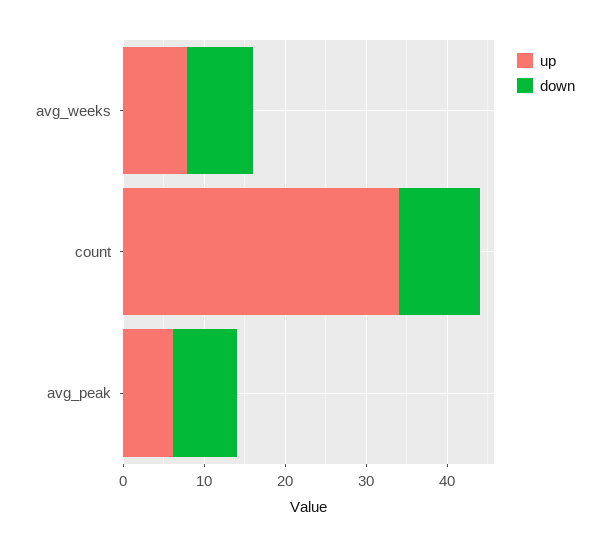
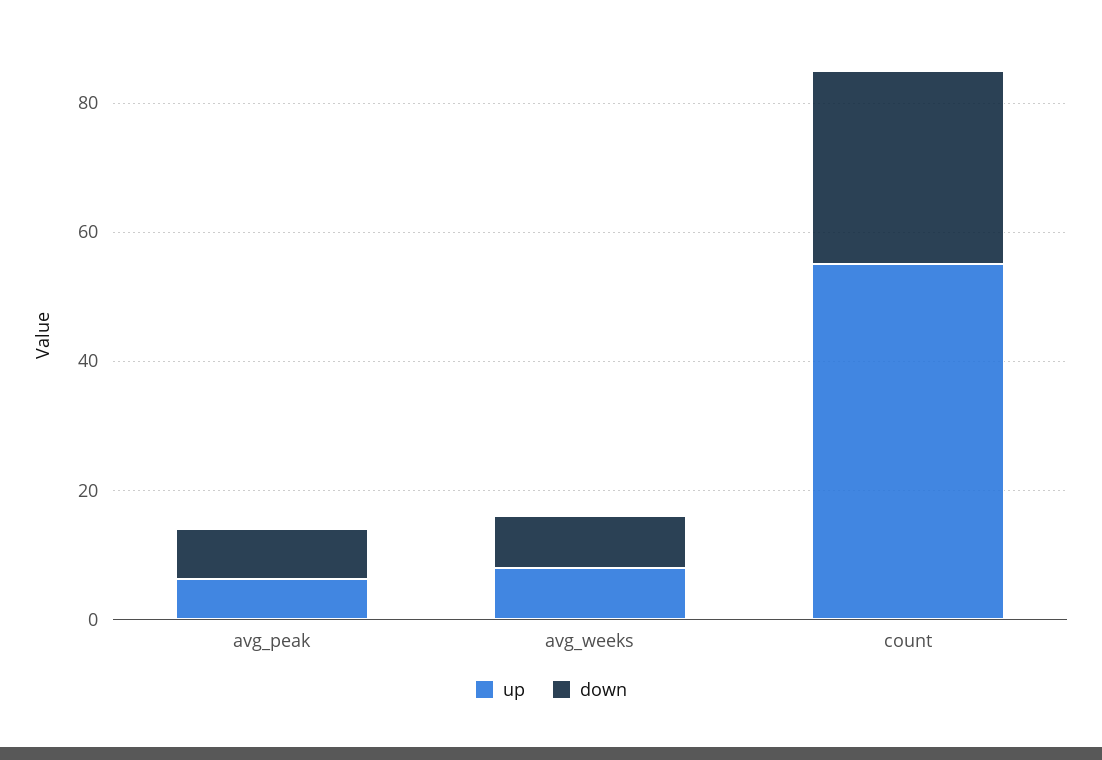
  {
    "up": {
      "avg_weeks": 8,
-     "count": 34,
+     "count": 55,
      "avg_peak": 6
    },
    "down": {
      "avg_weeks": 8,
-     "count": 10,
+     "count": 30,
      "avg_peak": 8
    }
  }

